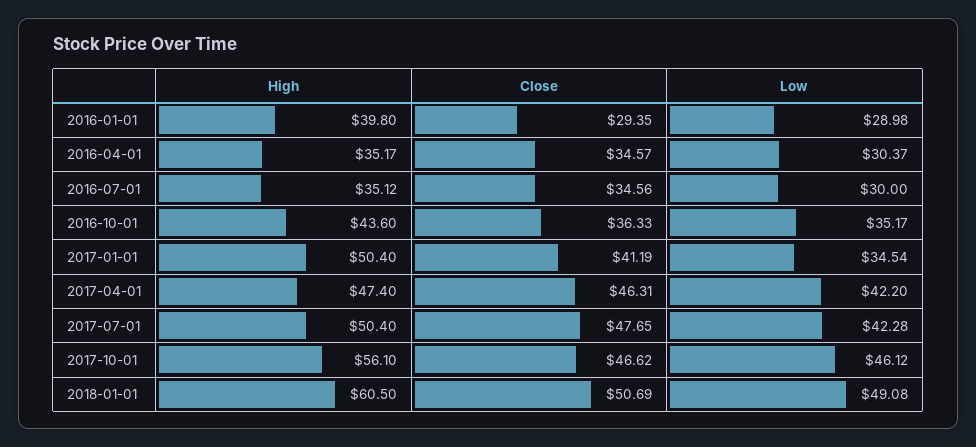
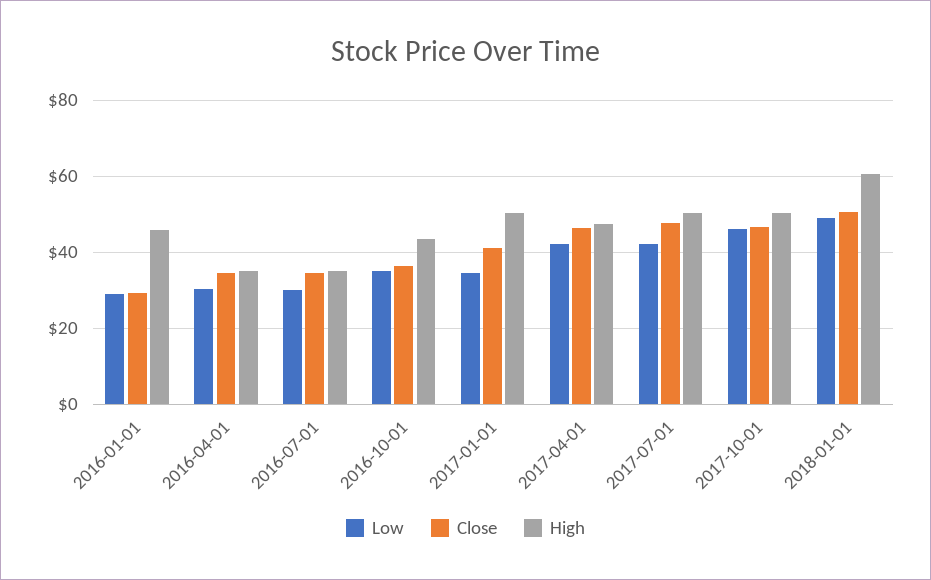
  {
    "High": {
-     "2016-01-01": 39.8,
+     "2016-01-01": 46,
      "2016-04-01": 35.17,
      "2016-07-01": 35.12,
      "2016-10-01": 43.6,
      "2017-01-01": 50.4,
      "2017-04-01": 47.4,
      "2017-07-01": 50.4,
-     "2017-10-01": 56.1,
+     "2017-10-01": 50,
      "2018-01-01": 60.5
    },
    "Close": {
      "2016-01-01": 29.35,
      "2016-04-01": 34.57,
      "2016-07-01": 34.56,
      "2016-10-01": 36.33,
      "2017-01-01": 41.19,
      "2017-04-01": 46.31,
      "2017-07-01": 47.65,
      "2017-10-01": 46.62,
      "2018-01-01": 50.69
    },
    "Low": {
      "2016-01-01": 28.98,
      "2016-04-01": 30.37,
      "2016-07-01": 30,
      "2016-10-01": 35.17,
      "2017-01-01": 34.54,
      "2017-04-01": 42.2,
      "2017-07-01": 42.28,
      "2017-10-01": 46.12,
      "2018-01-01": 49.08
    }
  }

